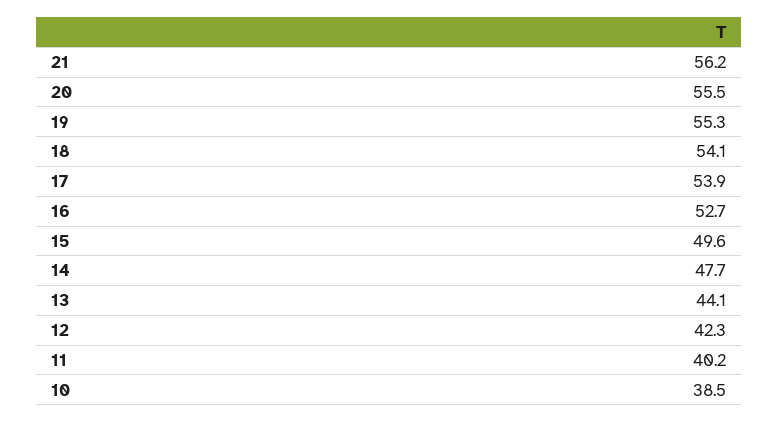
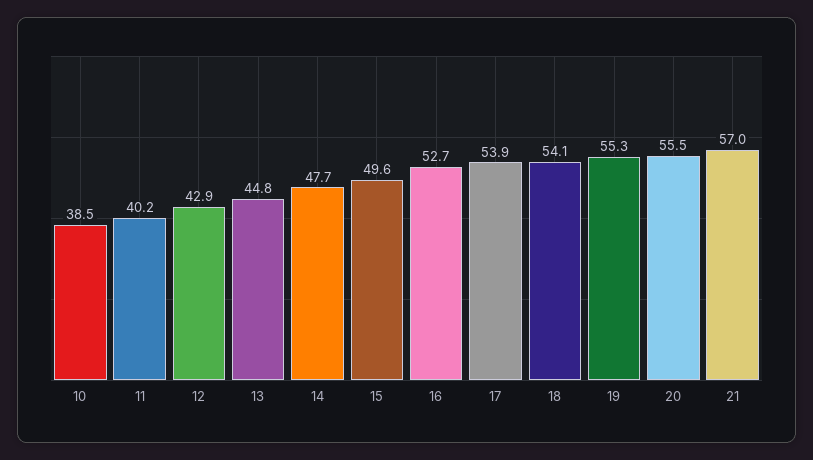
  {
-   "21": 56.2,
+   "21": 57,
    "20": 55.5,
    "19": 55.3,
    "18": 54.1,
    "17": 53.9,
    "16": 52.7,
    "15": 49.6,
    "14": 47.7,
-   "13": 44.1,
+   "13": 44.8,
-   "12": 42.3,
+   "12": 42.9,
    "11": 40.2,
    "10": 38.5
  }

